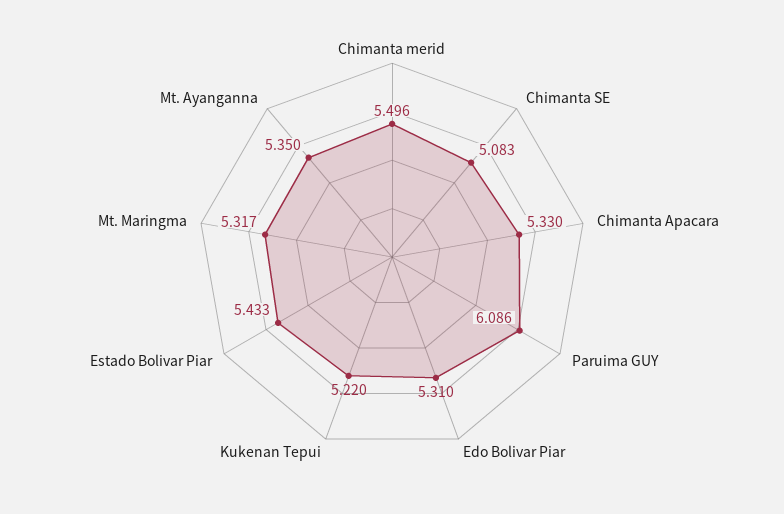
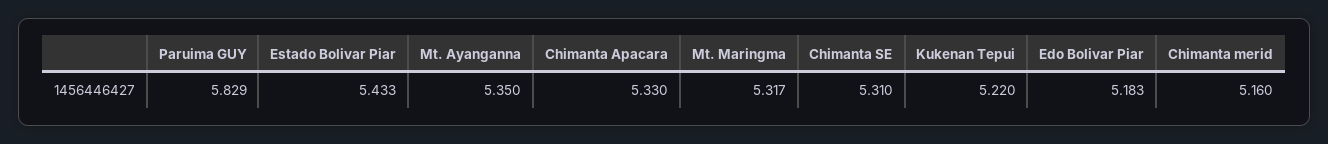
  {
-   "Chimanta merid": 5.496,
+   "Chimanta merid": 5.16,
-   "Chimanta SE": 5.083,
+   "Chimanta SE": 5.31,
    "Chimanta Apacara": 5.33,
-   "Paruima GUY": 6.086,
+   "Paruima GUY": 5.829,
-   "Edo Bolivar Piar": 5.31,
+   "Edo Bolivar Piar": 5.183,
    "Kukenan Tepui": 5.22,
    "Estado Bolivar Piar": 5.433,
    "Mt. Maringma": 5.317,
    "Mt. Ayanganna": 5.35
  }

